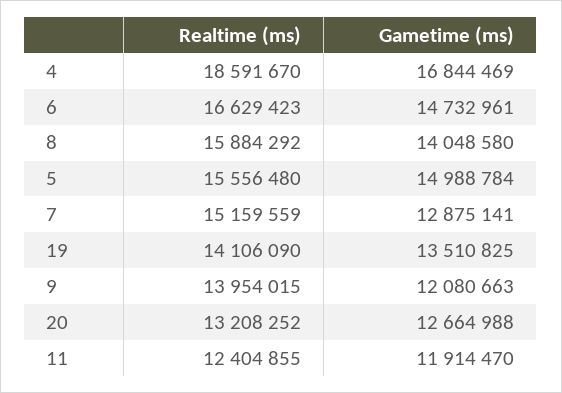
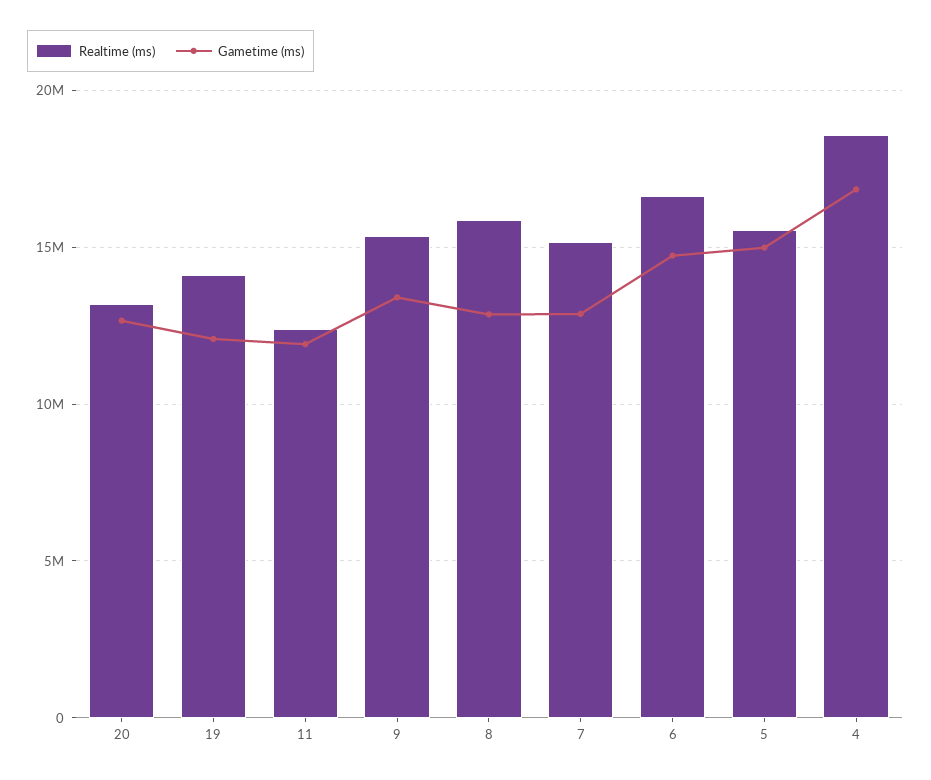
  {
    "Realtime (ms)": {
      "4": 18591670,
      "6": 16629423,
      "8": 15884292,
      "5": 15556480,
      "7": 15159559,
      "19": 14106090,
-     "9": 13954015,
+     "9": 15500000,
      "20": 13208252,
      "11": 12404855
    },
    "Gametime (ms)": {
      "4": 16844469,
      "6": 14732961,
-     "8": 14048580,
+     "8": 13000000,
      "5": 14988784,
      "7": 12875141,
-     "19": 13510825,
+     "19": 12000000,
-     "9": 12080663,
+     "9": 13500000,
      "20": 12664988,
      "11": 11914470
    }
  }

